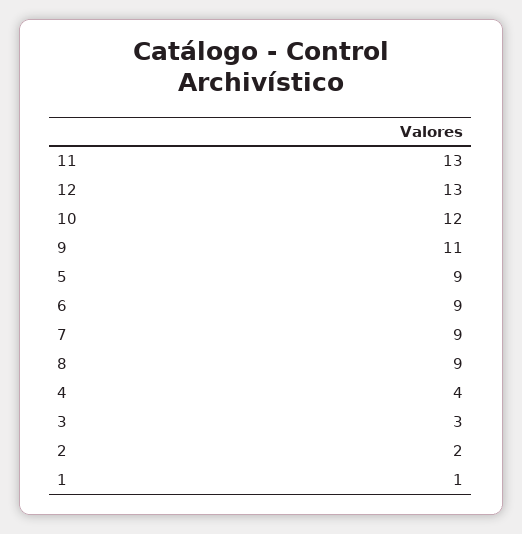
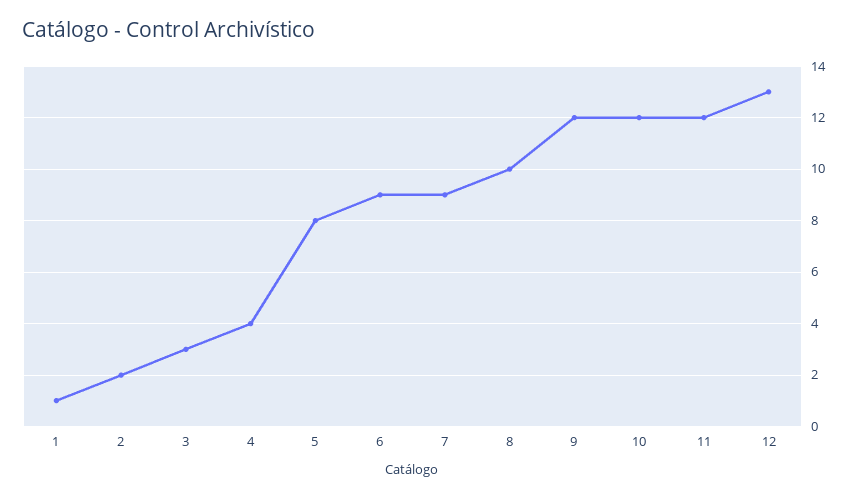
  {
-   "11": 13,
+   "11": 12,
    "12": 13,
    "10": 12,
-   "9": 11,
+   "9": 12,
-   "5": 9,
+   "5": 8,
    "6": 9,
    "7": 9,
-   "8": 9,
+   "8": 10,
    "4": 4,
    "3": 3,
    "2": 2,
    "1": 1
  }

